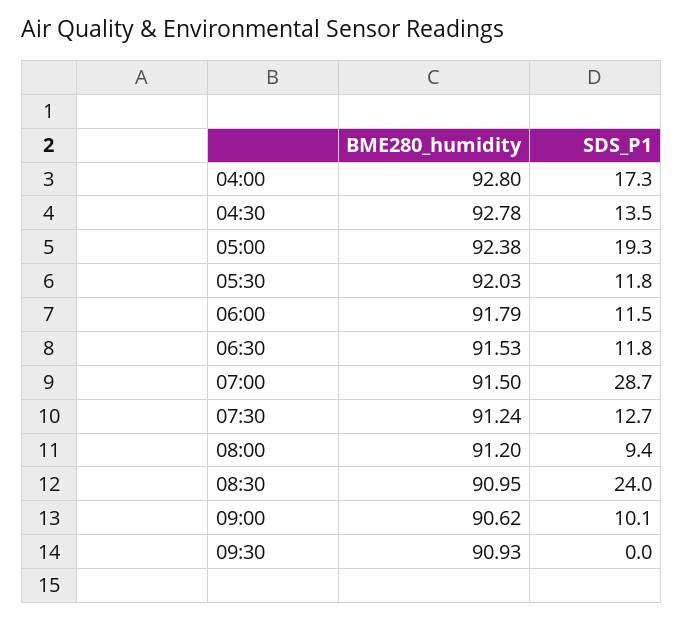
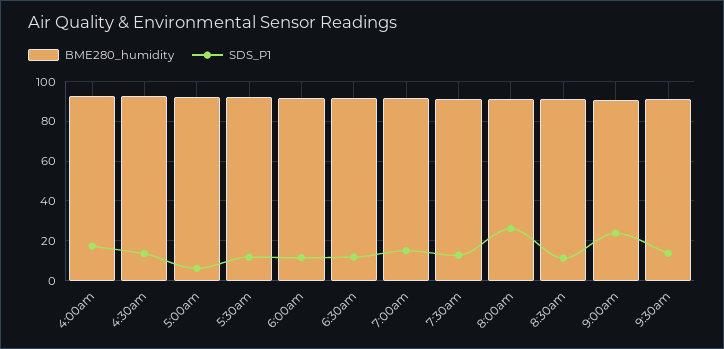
  {
    "BME280_humidity": {
      "04:00": 92.8,
      "04:30": 92.78,
      "05:00": 92.38,
      "05:30": 92.03,
      "06:00": 91.79,
      "06:30": 91.53,
      "07:00": 91.5,
      "07:30": 91.24,
      "08:00": 91.2,
      "08:30": 90.95,
      "09:00": 90.62,
      "09:30": 90.93
    },
    "SDS_P1": {
      "04:00": 17.3,
      "04:30": 13.5,
-     "05:00": 19.3,
+     "05:00": 5,
      "05:30": 11.8,
      "06:00": 11.5,
      "06:30": 11.8,
-     "07:00": 28.7,
+     "07:00": 15,
      "07:30": 12.7,
-     "08:00": 9.4,
+     "08:00": 25,
-     "08:30": 24,
+     "08:30": 10,
-     "09:00": 10.1,
+     "09:00": 25,
-     "09:30": 0
+     "09:30": 15
    }
  }

